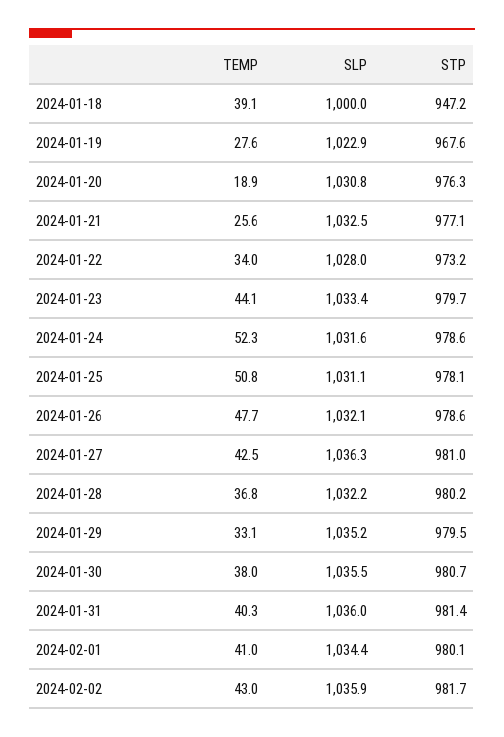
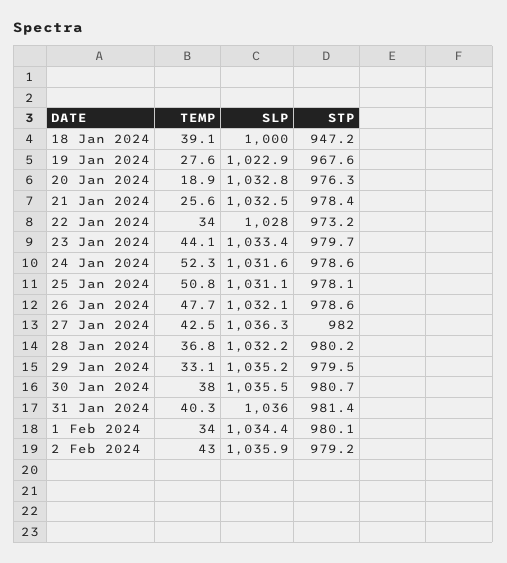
  {
    "TEMP": {
      "2024-01-18": 39.1,
      "2024-01-19": 27.6,
      "2024-01-20": 18.9,
      "2024-01-21": 25.6,
      "2024-01-22": 34,
      "2024-01-23": 44.1,
      "2024-01-24": 52.3,
      "2024-01-25": 50.8,
      "2024-01-26": 47.7,
      "2024-01-27": 42.5,
      "2024-01-28": 36.8,
      "2024-01-29": 33.1,
      "2024-01-30": 38,
      "2024-01-31": 40.3,
-     "2024-02-01": 41,
+     "2024-02-01": 34,
      "2024-02-02": 43
    },
    "SLP": {
      "2024-01-18": 1000,
      "2024-01-19": 1022.9,
-     "2024-01-20": 1030.8,
+     "2024-01-20": 1032.8,
      "2024-01-21": 1032.5,
      "2024-01-22": 1028,
      "2024-01-23": 1033.4,
      "2024-01-24": 1031.6,
      "2024-01-25": 1031.1,
      "2024-01-26": 1032.1,
      "2024-01-27": 1036.3,
      "2024-01-28": 1032.2,
      "2024-01-29": 1035.2,
      "2024-01-30": 1035.5,
      "2024-01-31": 1036,
      "2024-02-01": 1034.4,
      "2024-02-02": 1035.9
    },
    "STP": {
      "2024-01-18": 947.2,
      "2024-01-19": 967.6,
      "2024-01-20": 976.3,
-     "2024-01-21": 977.1,
+     "2024-01-21": 978.4,
      "2024-01-22": 973.2,
      "2024-01-23": 979.7,
      "2024-01-24": 978.6,
      "2024-01-25": 978.1,
      "2024-01-26": 978.6,
-     "2024-01-27": 981,
+     "2024-01-27": 982,
      "2024-01-28": 980.2,
      "2024-01-29": 979.5,
      "2024-01-30": 980.7,
      "2024-01-31": 981.4,
      "2024-02-01": 980.1,
-     "2024-02-02": 981.7
+     "2024-02-02": 979.2
    }
  }

